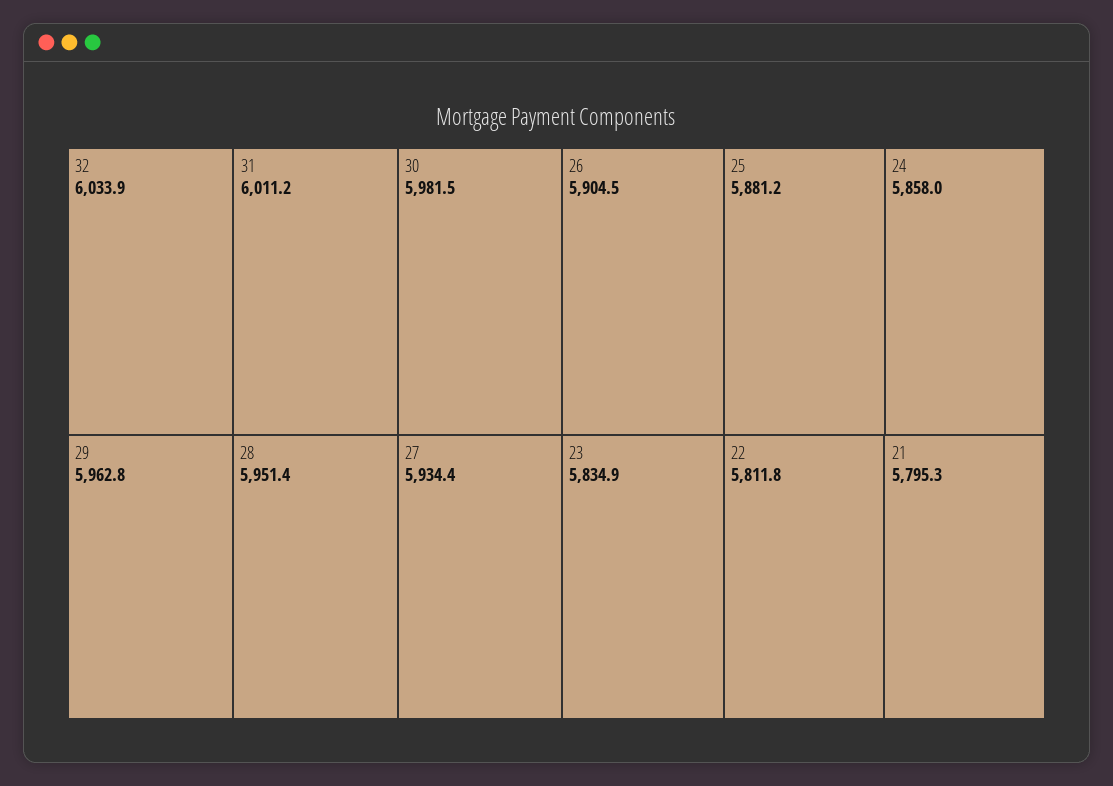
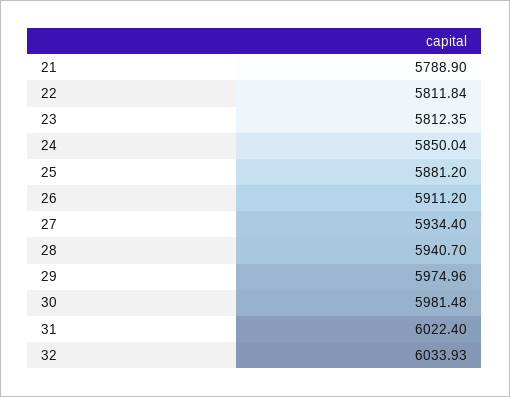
  {
    "32": 6033.93,
-   "31": 6011.2,
+   "31": 6022.4,
    "30": 5981.48,
-   "29": 5962.8,
+   "29": 5974.96,
-   "28": 5951.4,
+   "28": 5940.7,
    "27": 5934.4,
-   "26": 5904.5,
+   "26": 5911.2,
    "25": 5881.2,
-   "24": 5858,
+   "24": 5850.04,
-   "23": 5834.9,
+   "23": 5812.35,
    "22": 5811.84,
-   "21": 5795.3
+   "21": 5788.9
  }

